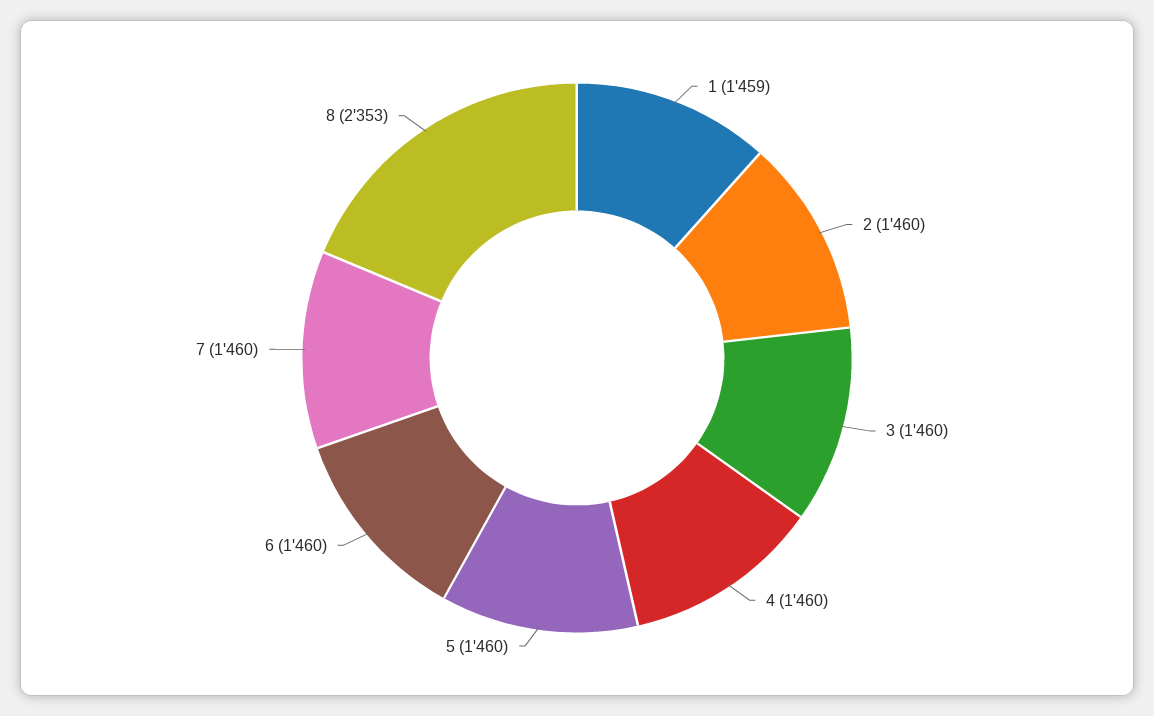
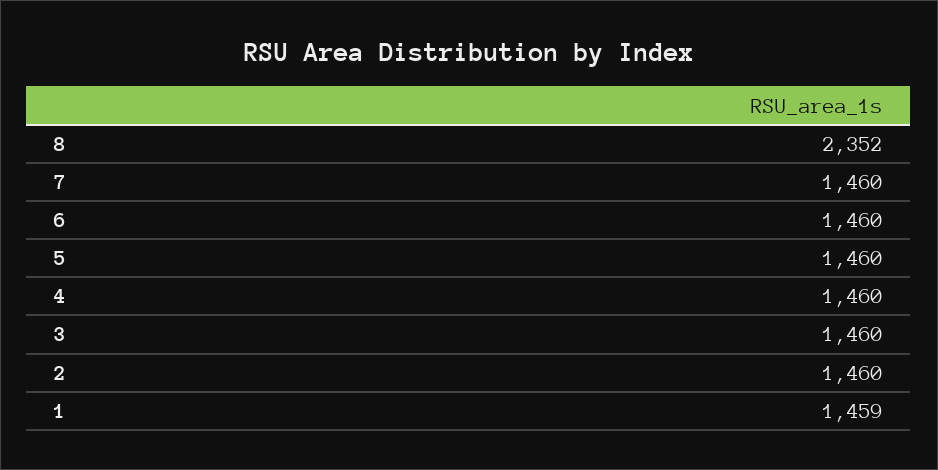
  {
    "1": 1459,
    "2": 1460,
    "3": 1460,
    "4": 1460,
    "5": 1460,
    "6": 1460,
    "7": 1460,
-   "8": 2353
+   "8": 2352
  }

